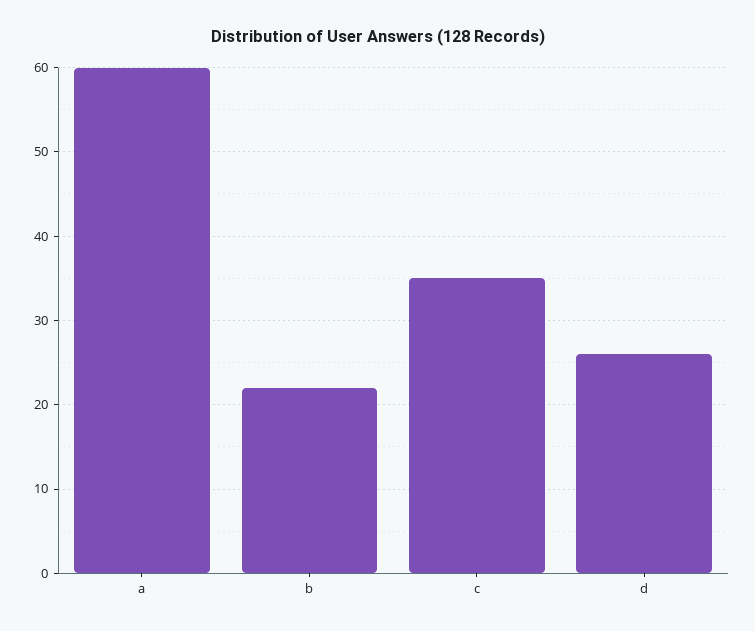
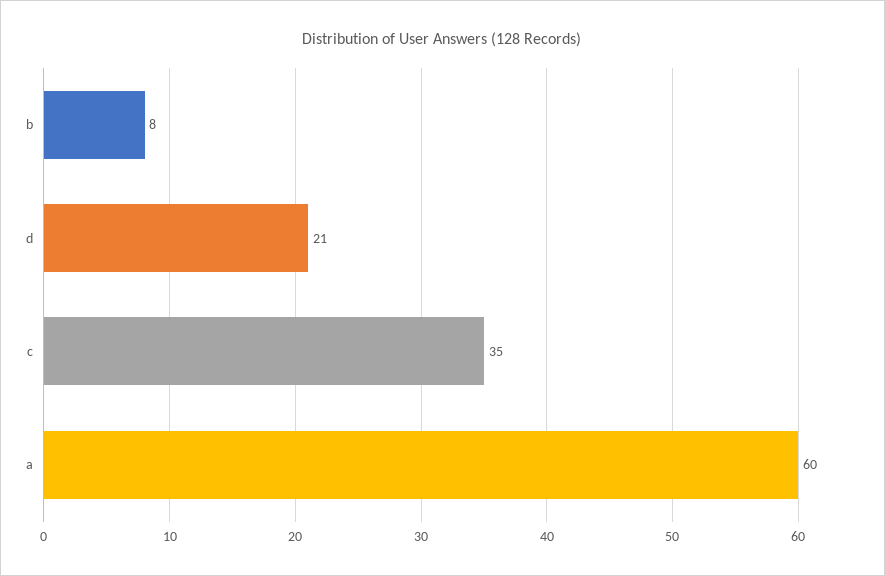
  {
    "a": 60,
-   "b": 22,
+   "b": 8,
    "c": 35,
-   "d": 26
+   "d": 21
  }

